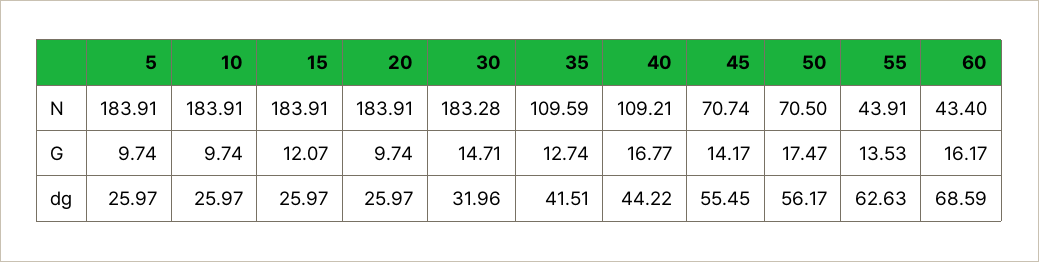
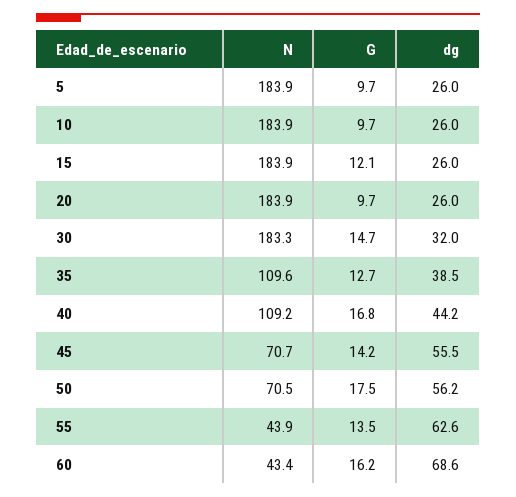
  {
    "5": {
      "N": 183.91,
      "G": 9.74,
      "dg": 25.97
    },
    "10": {
      "N": 183.91,
      "G": 9.74,
      "dg": 25.97
    },
    "15": {
      "N": 183.91,
      "G": 12.07,
      "dg": 25.97
    },
    "20": {
      "N": 183.91,
      "G": 9.74,
      "dg": 25.97
    },
    "30": {
      "N": 183.28,
      "G": 14.71,
      "dg": 31.96
    },
    "35": {
      "N": 109.59,
      "G": 12.74,
-     "dg": 41.51
+     "dg": 38.5
    },
    "40": {
      "N": 109.21,
      "G": 16.77,
      "dg": 44.22
    },
    "45": {
      "N": 70.74,
      "G": 14.17,
      "dg": 55.45
    },
    "50": {
      "N": 70.5,
      "G": 17.47,
      "dg": 56.17
    },
    "55": {
      "N": 43.91,
      "G": 13.53,
      "dg": 62.63
    },
    "60": {
      "N": 43.4,
      "G": 16.17,
      "dg": 68.59
    }
  }

